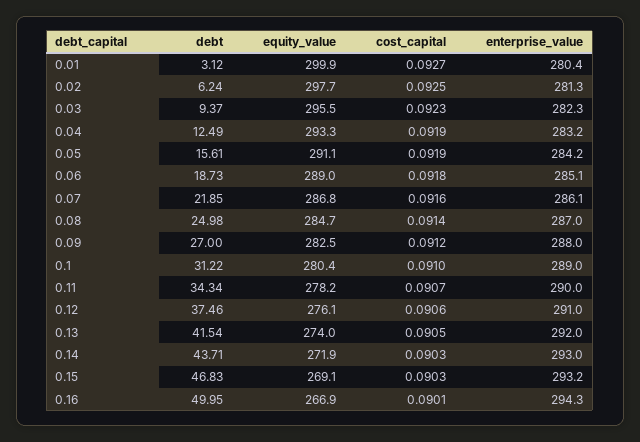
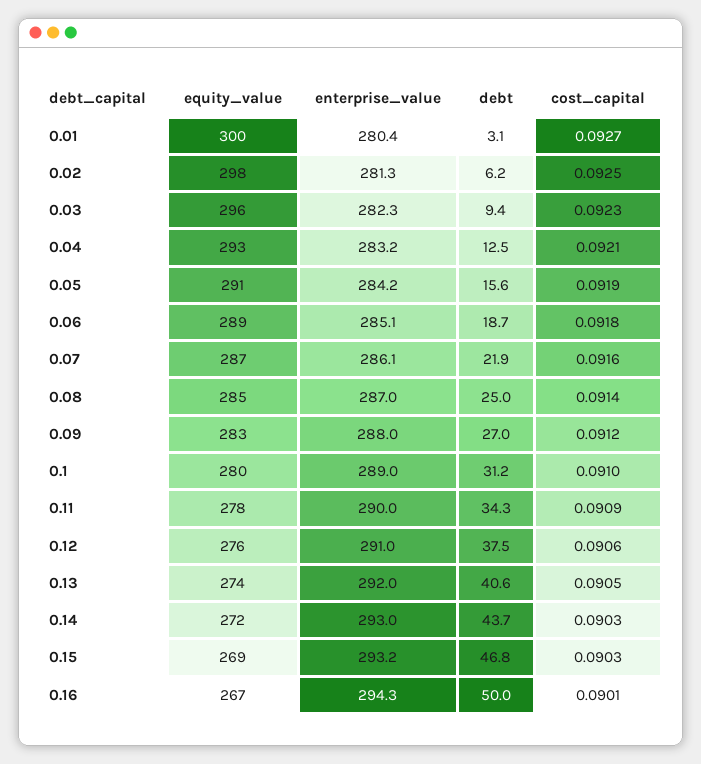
  {
    "debt": {
      "0.01": 3.12,
      "0.02": 6.24,
      "0.03": 9.37,
      "0.04": 12.49,
      "0.05": 15.61,
      "0.06": 18.73,
      "0.07": 21.85,
      "0.08": 24.98,
      "0.09": 27,
      "0.1": 31.22,
      "0.11": 34.34,
      "0.12": 37.46,
-     "0.13": 41.54,
+     "0.13": 40.6,
      "0.14": 43.71,
      "0.15": 46.83,
      "0.16": 49.95
    },
    "equity_value": {
      "0.01": 299.9,
      "0.02": 297.7,
      "0.03": 295.5,
      "0.04": 293.3,
      "0.05": 291.1,
      "0.06": 289,
      "0.07": 286.8,
      "0.08": 284.7,
      "0.09": 282.5,
      "0.1": 280.4,
      "0.11": 278.2,
      "0.12": 276.1,
      "0.13": 274,
      "0.14": 271.9,
      "0.15": 269.1,
      "0.16": 266.9
    },
    "cost_capital": {
      "0.01": 0.0927,
      "0.02": 0.0925,
      "0.03": 0.0923,
-     "0.04": 0.0919,
+     "0.04": 0.0921,
      "0.05": 0.0919,
      "0.06": 0.0918,
      "0.07": 0.0916,
      "0.08": 0.0914,
      "0.09": 0.0912,
      "0.1": 0.091,
-     "0.11": 0.0907,
+     "0.11": 0.0909,
      "0.12": 0.0906,
      "0.13": 0.0905,
      "0.14": 0.0903,
      "0.15": 0.0903,
      "0.16": 0.0901
    },
    "enterprise_value": {
      "0.01": 280.4,
      "0.02": 281.3,
      "0.03": 282.3,
      "0.04": 283.2,
      "0.05": 284.2,
      "0.06": 285.1,
      "0.07": 286.1,
      "0.08": 287,
      "0.09": 288,
      "0.1": 289,
      "0.11": 290,
      "0.12": 291,
      "0.13": 292,
      "0.14": 293,
      "0.15": 293.2,
      "0.16": 294.3
    }
  }

